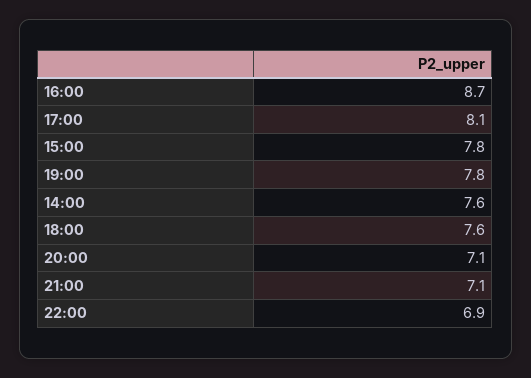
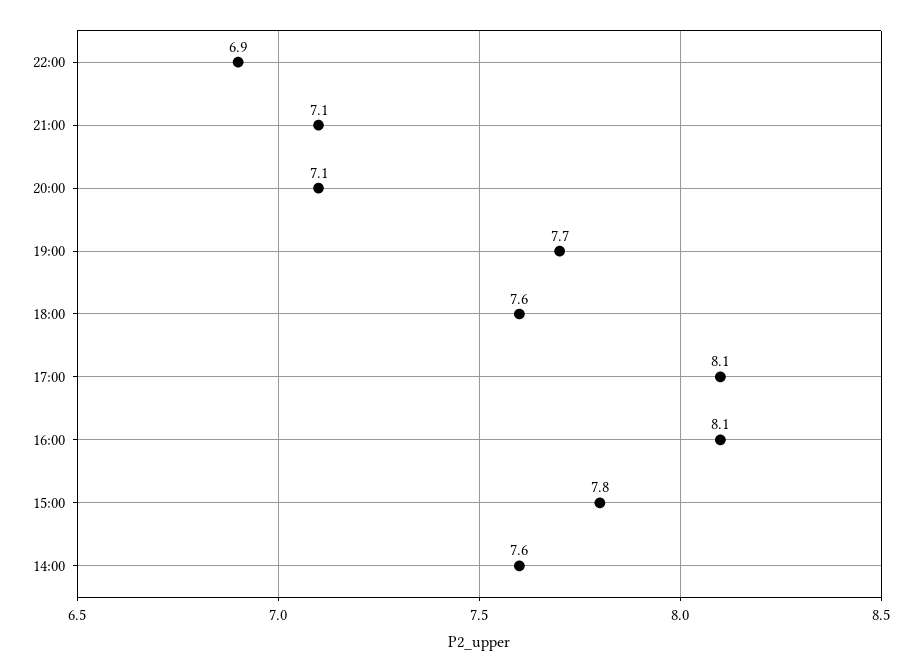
  {
-   "16:00": 8.7,
+   "16:00": 8.1,
    "17:00": 8.1,
    "15:00": 7.8,
-   "19:00": 7.8,
+   "19:00": 7.7,
    "14:00": 7.6,
    "18:00": 7.6,
    "20:00": 7.1,
    "21:00": 7.1,
    "22:00": 6.9
  }

